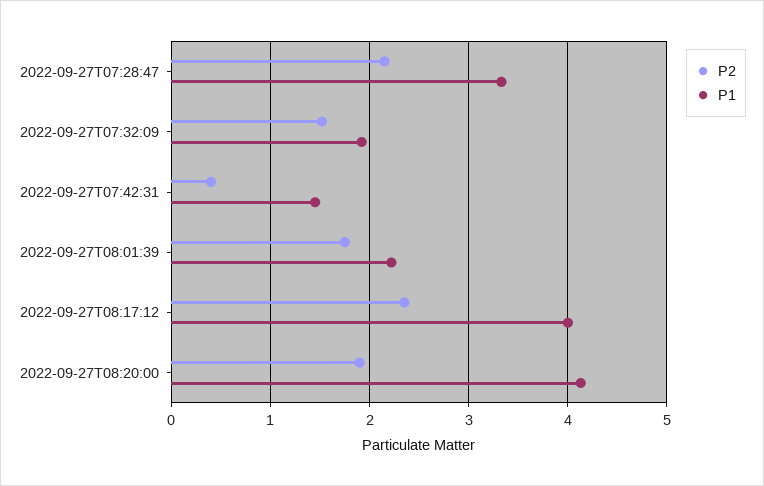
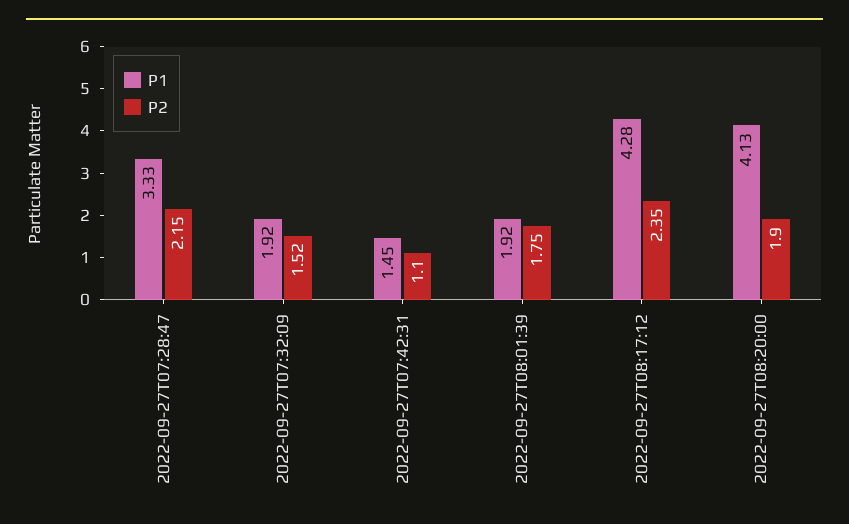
  {
    "P2": {
      "2022-09-27T07:28:47": 2.15,
      "2022-09-27T07:32:09": 1.52,
-     "2022-09-27T07:42:31": 0.4,
+     "2022-09-27T07:42:31": 1.1,
      "2022-09-27T08:01:39": 1.75,
      "2022-09-27T08:17:12": 2.35,
      "2022-09-27T08:20:00": 1.9
    },
    "P1": {
      "2022-09-27T07:28:47": 3.33,
      "2022-09-27T07:32:09": 1.92,
      "2022-09-27T07:42:31": 1.45,
-     "2022-09-27T08:01:39": 2.2,
+     "2022-09-27T08:01:39": 1.92,
-     "2022-09-27T08:17:12": 4,
+     "2022-09-27T08:17:12": 4.28,
      "2022-09-27T08:20:00": 4.13
    }
  }

